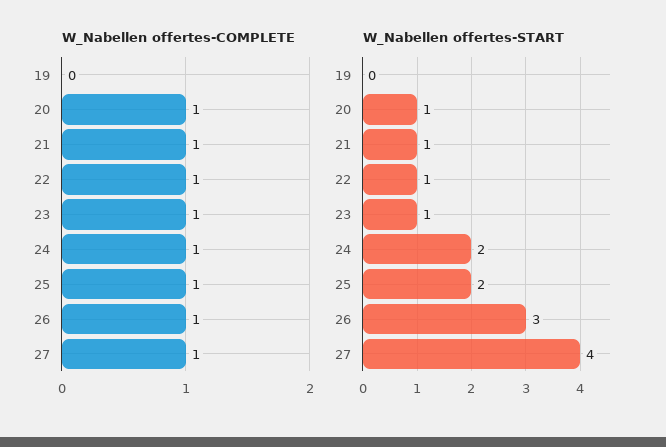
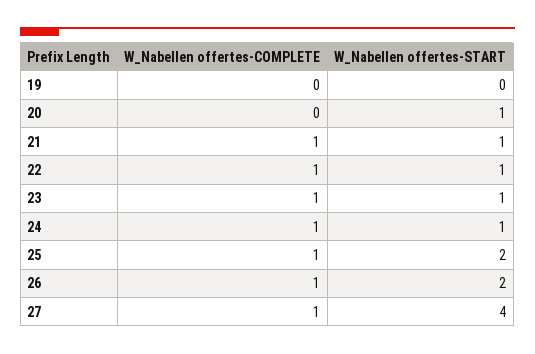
  {
    "W_Nabellen offertes-COMPLETE": {
      "19": 0,
-     "20": 1,
+     "20": 0,
      "21": 1,
      "22": 1,
      "23": 1,
      "24": 1,
      "25": 1,
      "26": 1,
      "27": 1
    },
    "W_Nabellen offertes-START": {
      "19": 0,
      "20": 1,
      "21": 1,
      "22": 1,
      "23": 1,
-     "24": 2,
+     "24": 1,
      "25": 2,
-     "26": 3,
+     "26": 2,
      "27": 4
    }
  }

